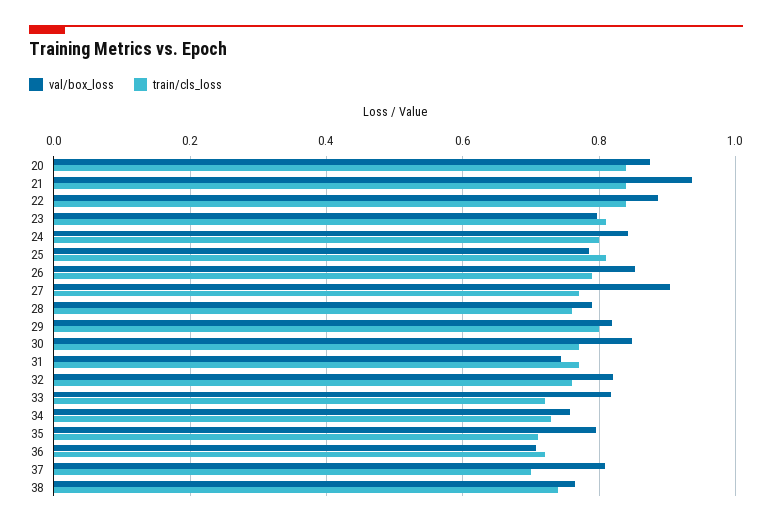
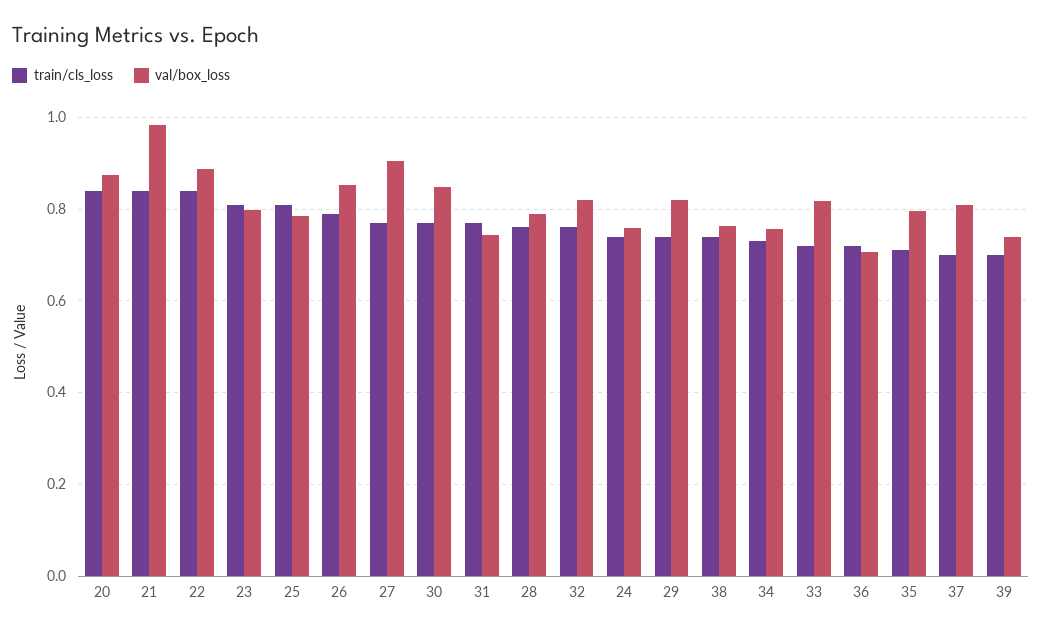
  {
    "val/box_loss": {
      "20": 0.88,
-     "21": 0.94,
+     "21": 0.98,
      "22": 0.88,
      "23": 0.8,
-     "24": 0.84,
+     "24": 0.76,
      "25": 0.78,
      "26": 0.86,
      "27": 0.9,
      "28": 0.8,
      "29": 0.82,
      "30": 0.84,
      "31": 0.74,
      "32": 0.82,
      "33": 0.82,
      "34": 0.76,
      "35": 0.8,
      "36": 0.7,
      "37": 0.8,
-     "38": 0.76
+     "38": 0.76,
+     "39": 0.74
    },
    "train/cls_loss": {
      "20": 0.84,
      "21": 0.84,
      "22": 0.84,
      "23": 0.82,
-     "24": 0.8,
+     "24": 0.74,
      "25": 0.82,
      "26": 0.8,
      "27": 0.78,
      "28": 0.76,
-     "29": 0.8,
+     "29": 0.74,
      "30": 0.78,
      "31": 0.78,
      "32": 0.76,
      "33": 0.72,
      "34": 0.74,
      "35": 0.72,
      "36": 0.72,
      "37": 0.7,
-     "38": 0.74
+     "38": 0.74,
+     "39": 0.7
    }
  }

